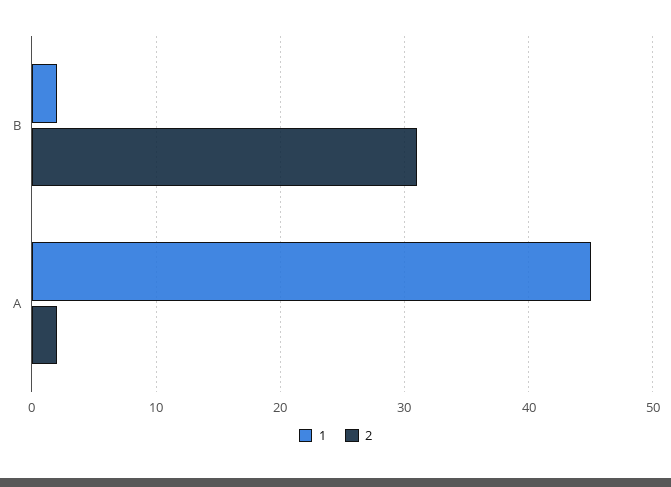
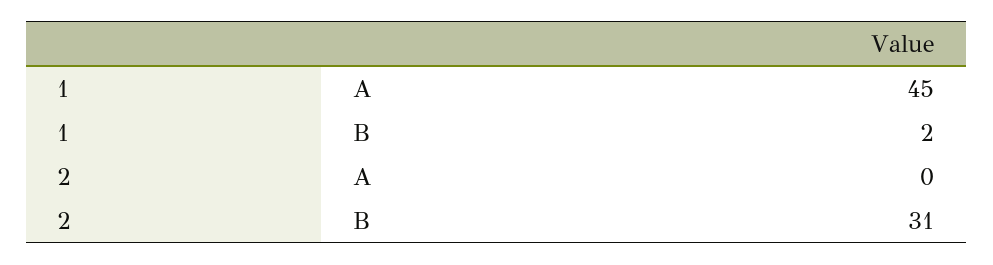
  {
    "1": {
      "B": 2,
      "A": 45
    },
    "2": {
      "B": 31,
-     "A": 2
+     "A": 0
    }
  }

